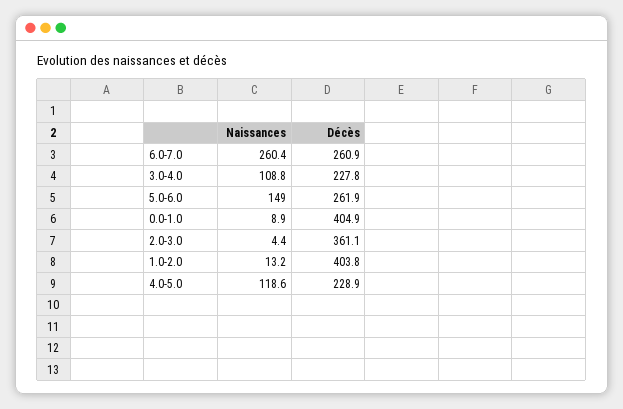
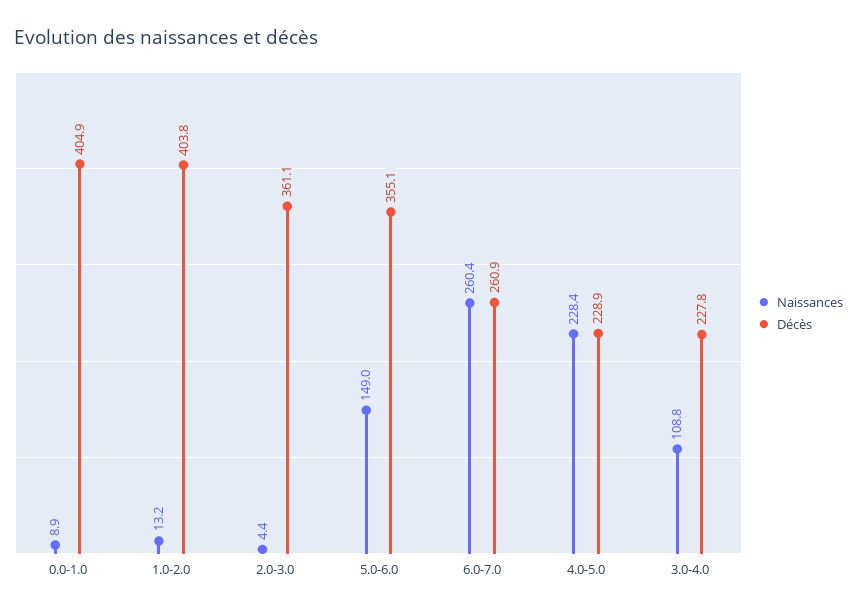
  {
    "Naissances": {
      "6.0-7.0": 260.4,
      "3.0-4.0": 108.8,
      "5.0-6.0": 149,
      "0.0-1.0": 8.9,
      "2.0-3.0": 4.4,
      "1.0-2.0": 13.2,
-     "4.0-5.0": 118.6
+     "4.0-5.0": 228.4
    },
    "Décès": {
      "6.0-7.0": 260.9,
      "3.0-4.0": 227.8,
-     "5.0-6.0": 261.9,
+     "5.0-6.0": 355.1,
      "0.0-1.0": 404.9,
      "2.0-3.0": 361.1,
      "1.0-2.0": 403.8,
      "4.0-5.0": 228.9
    }
  }

